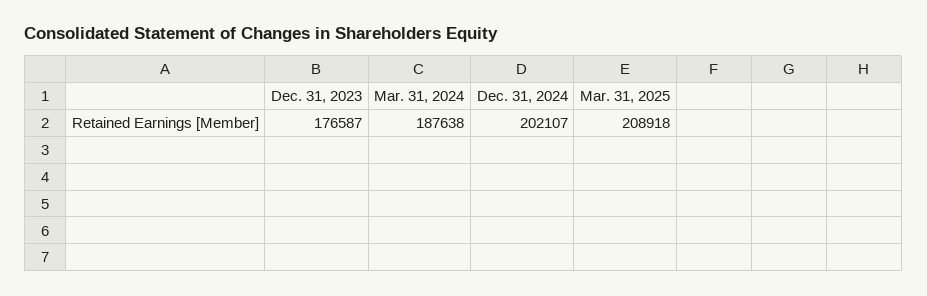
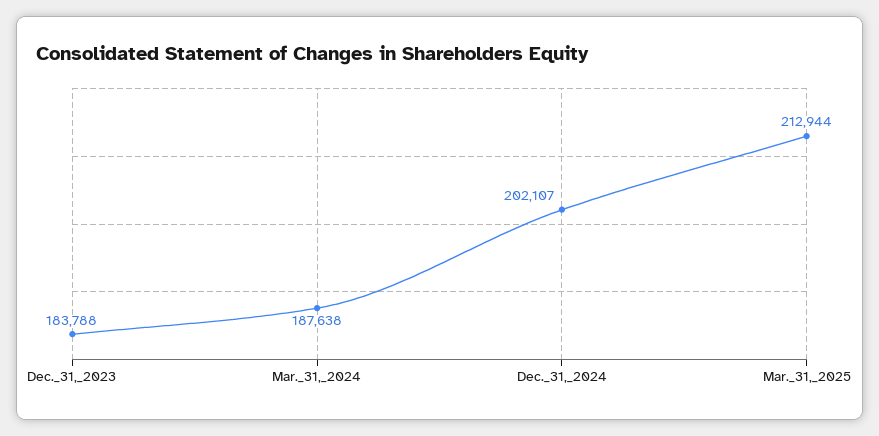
  {
-   "Dec. 31, 2023": 176587,
+   "Dec. 31, 2023": 183788,
    "Mar. 31, 2024": 187638,
    "Dec. 31, 2024": 202107,
-   "Mar. 31, 2025": 208918
+   "Mar. 31, 2025": 212944
  }

